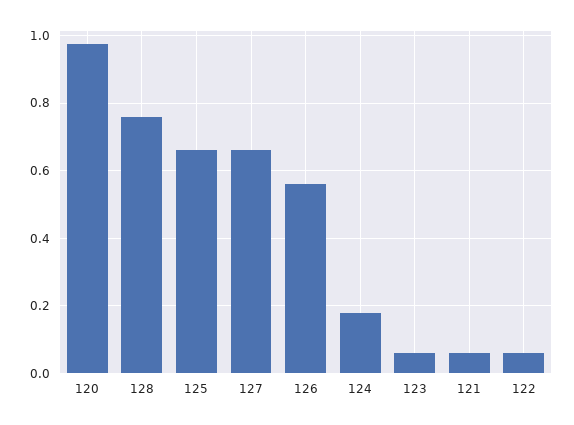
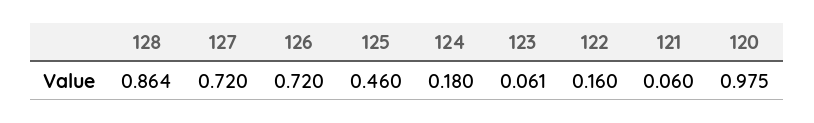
  {
    "120": 0.975,
-   "128": 0.76,
+   "128": 0.864,
-   "125": 0.66,
+   "125": 0.46,
-   "127": 0.66,
+   "127": 0.72,
-   "126": 0.56,
+   "126": 0.72,
    "124": 0.18,
    "123": 0.061,
    "121": 0.06,
-   "122": 0.06
+   "122": 0.16
  }

